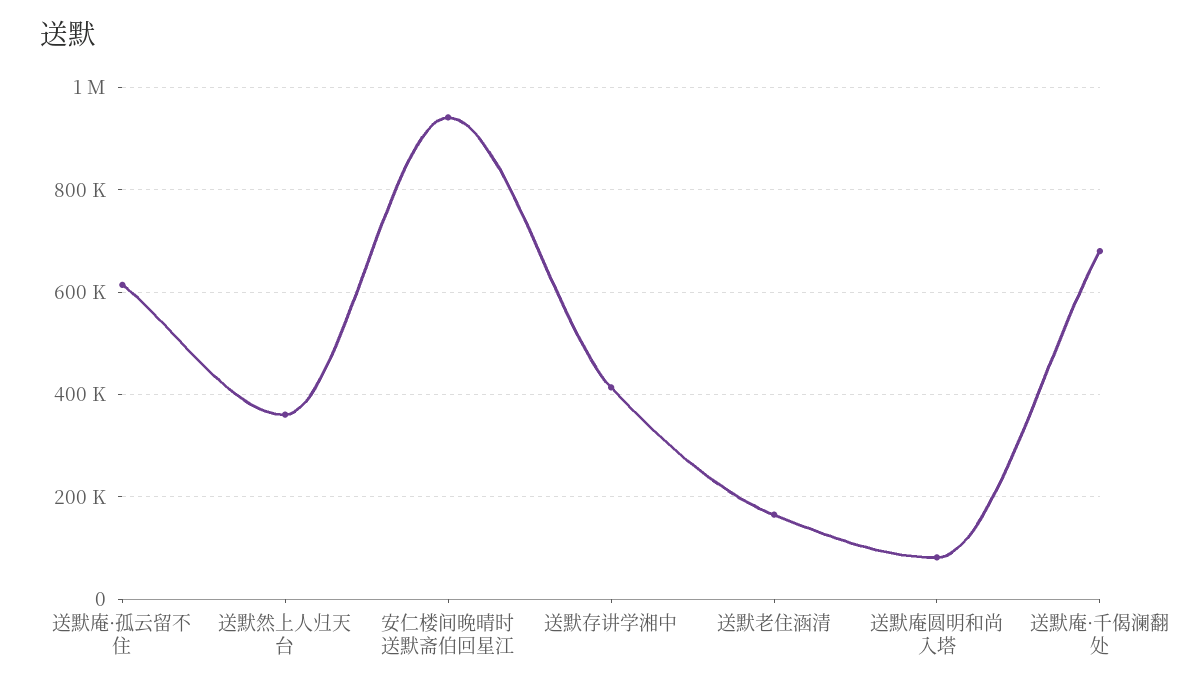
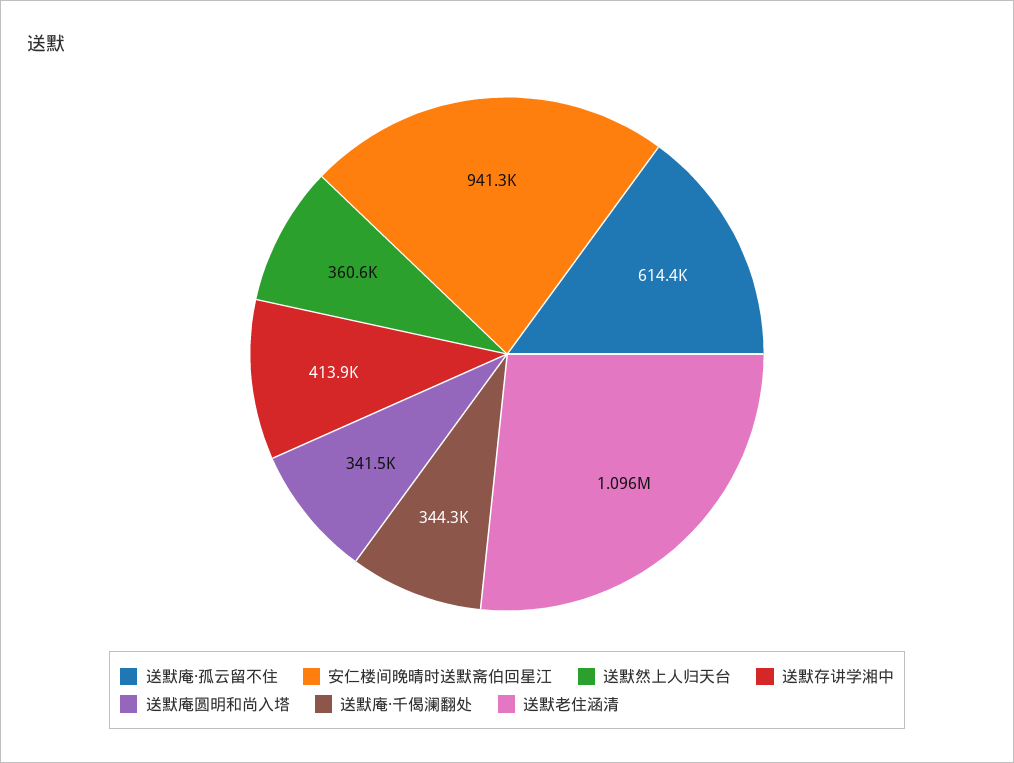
  {
    "送默庵·孤云留不住": 614400,
    "送默然上人归天台": 360600,
    "安仁楼间晚晴时送默斋伯回星江": 941300,
    "送默存讲学湘中": 413900,
-   "送默老住涵清": 160000,
+   "送默老住涵清": 1096000,
-   "送默庵圆明和尚入塔": 80000,
+   "送默庵圆明和尚入塔": 341500,
-   "送默庵·千偈澜翻处": 680000
+   "送默庵·千偈澜翻处": 344300
  }

